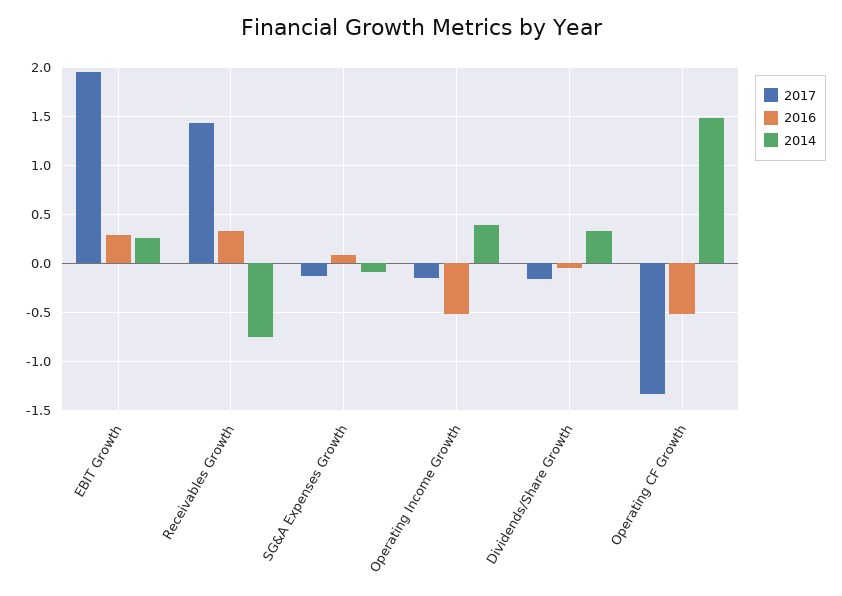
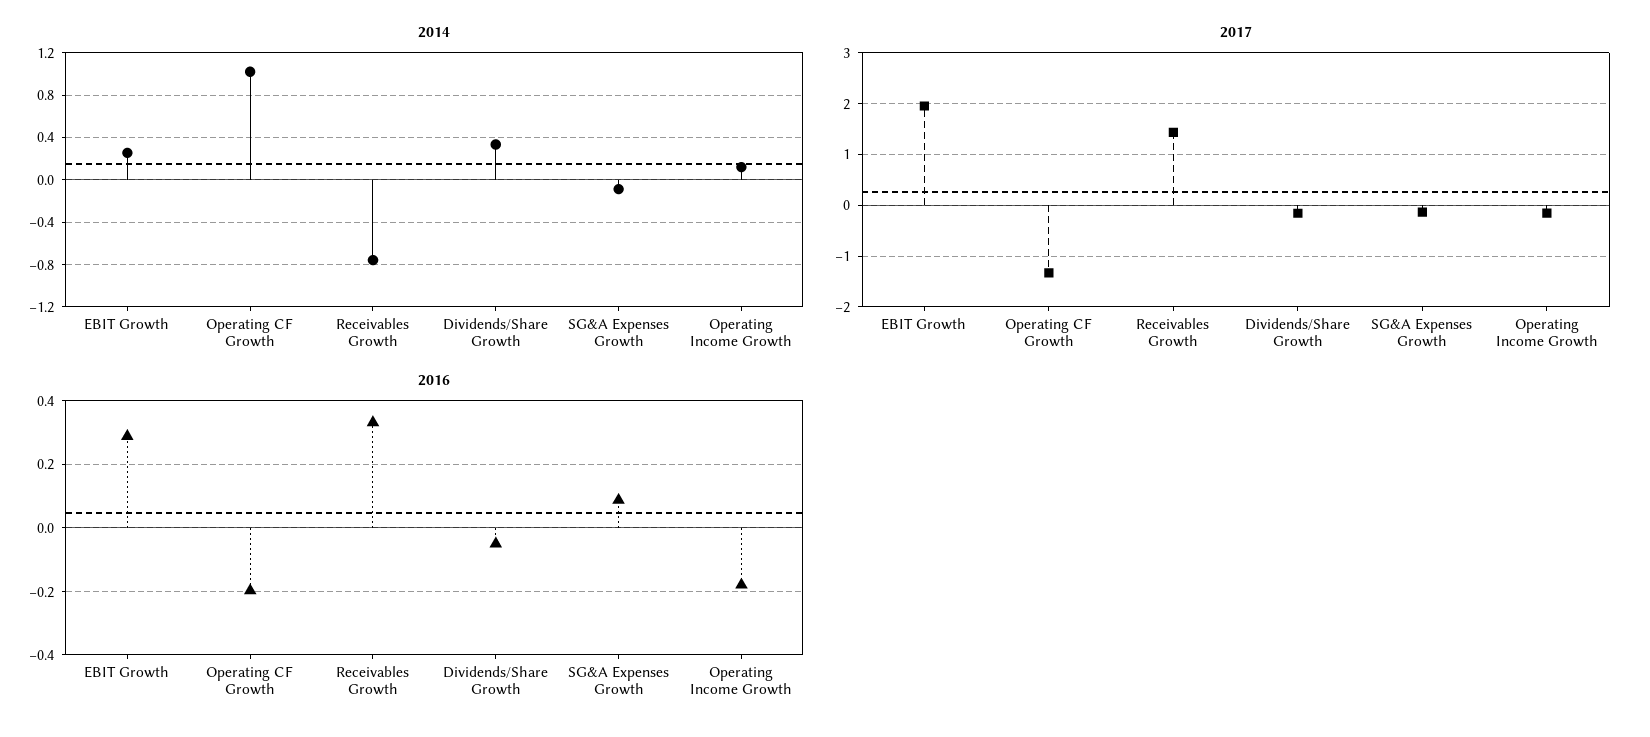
  {
    "2017": {
      "EBIT Growth": 2,
      "Receivables Growth": 1.4,
      "SG&A Expenses Growth": -0.1,
      "Operating Income Growth": -0.2,
      "Dividends/Share Growth": -0.2,
      "Operating CF Growth": -1.3
    },
    "2016": {
      "EBIT Growth": 0.28,
      "Receivables Growth": 0.34,
      "SG&A Expenses Growth": 0.08,
-     "Operating Income Growth": -0.5,
+     "Operating Income Growth": -0.18,
      "Dividends/Share Growth": -0.06,
-     "Operating CF Growth": -0.5
+     "Operating CF Growth": -0.2
    },
    "2014": {
      "EBIT Growth": 0.3,
      "Receivables Growth": -0.8,
      "SG&A Expenses Growth": -0.1,
-     "Operating Income Growth": 0.4,
+     "Operating Income Growth": 0.1,
      "Dividends/Share Growth": 0.3,
-     "Operating CF Growth": 1.5
+     "Operating CF Growth": 1
    }
  }

